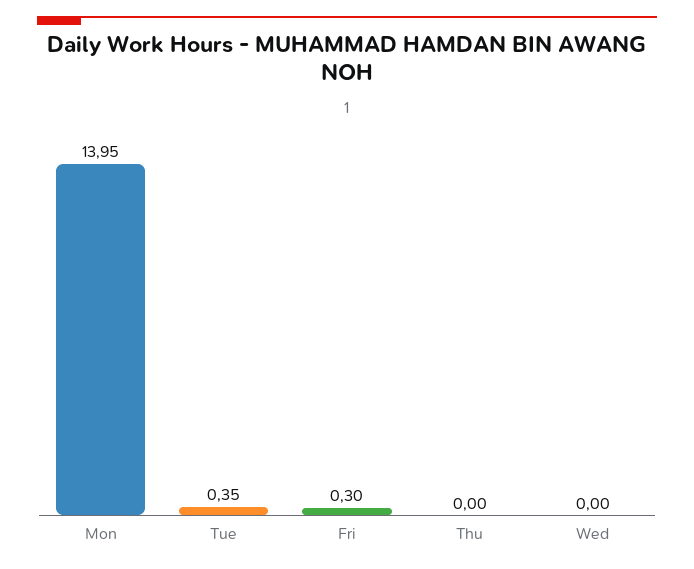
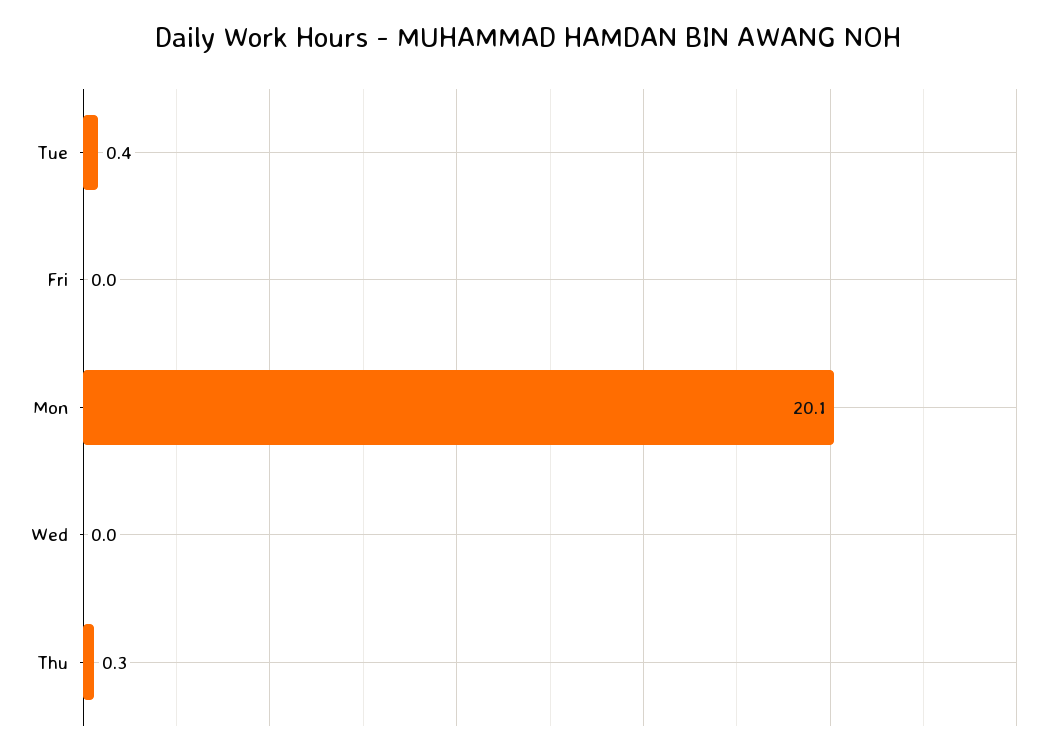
  {
-   "Mon": 13.95,
+   "Mon": 20.1,
    "Tue": 0.35,
-   "Fri": 0.3,
+   "Fri": 0,
-   "Thu": 0,
+   "Thu": 0.3,
    "Wed": 0
  }

